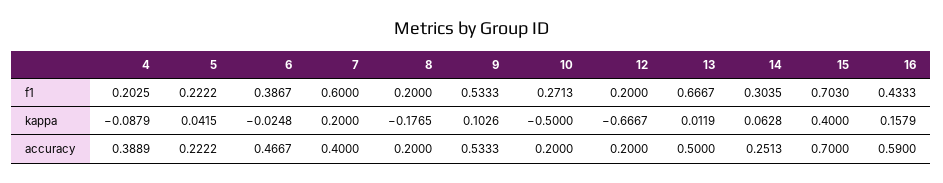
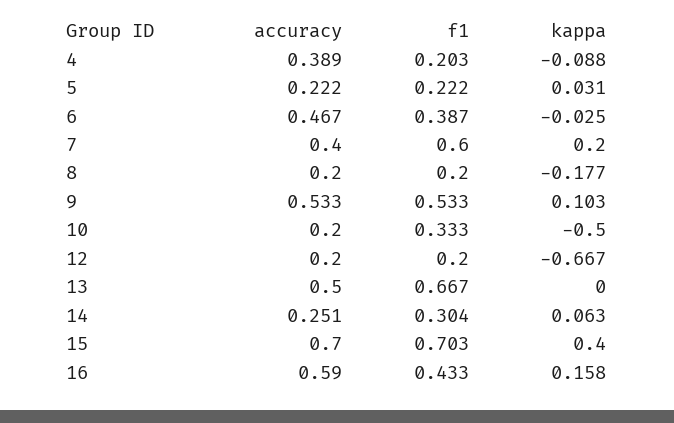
  {
    "4": {
      "f1": 0.2025,
      "kappa": -0.0879,
      "accuracy": 0.3889
    },
    "5": {
      "f1": 0.2222,
-     "kappa": 0.0415,
+     "kappa": 0.031,
      "accuracy": 0.2222
    },
    "6": {
      "f1": 0.3867,
      "kappa": -0.0248,
      "accuracy": 0.4667
    },
    "7": {
      "f1": 0.6,
      "kappa": 0.2,
      "accuracy": 0.4
    },
    "8": {
      "f1": 0.2,
      "kappa": -0.1765,
      "accuracy": 0.2
    },
    "9": {
      "f1": 0.5333,
      "kappa": 0.1026,
      "accuracy": 0.5333
    },
    "10": {
-     "f1": 0.2713,
+     "f1": 0.333,
      "kappa": -0.5,
      "accuracy": 0.2
    },
    "12": {
      "f1": 0.2,
      "kappa": -0.6667,
      "accuracy": 0.2
    },
    "13": {
      "f1": 0.6667,
-     "kappa": 0.0119,
+     "kappa": 0,
      "accuracy": 0.5
    },
    "14": {
      "f1": 0.3035,
      "kappa": 0.0628,
      "accuracy": 0.2513
    },
    "15": {
      "f1": 0.703,
      "kappa": 0.4,
      "accuracy": 0.7
    },
    "16": {
      "f1": 0.4333,
      "kappa": 0.1579,
      "accuracy": 0.59
    }
  }

